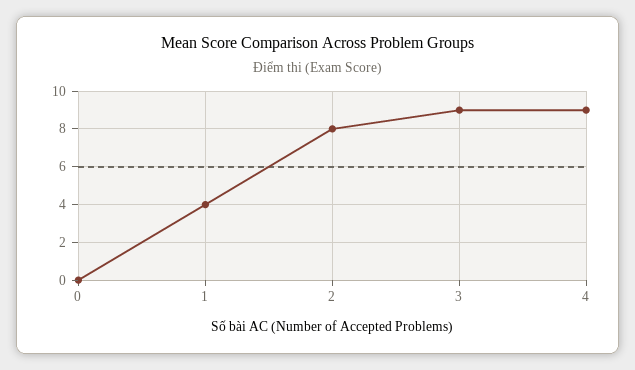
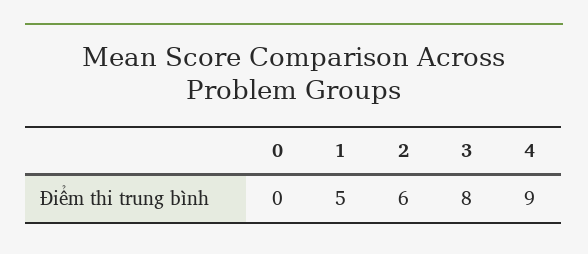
  {
    "0": 0,
-   "1": 4,
+   "1": 5,
-   "2": 8,
+   "2": 6,
-   "3": 9,
+   "3": 8,
    "4": 9
  }

